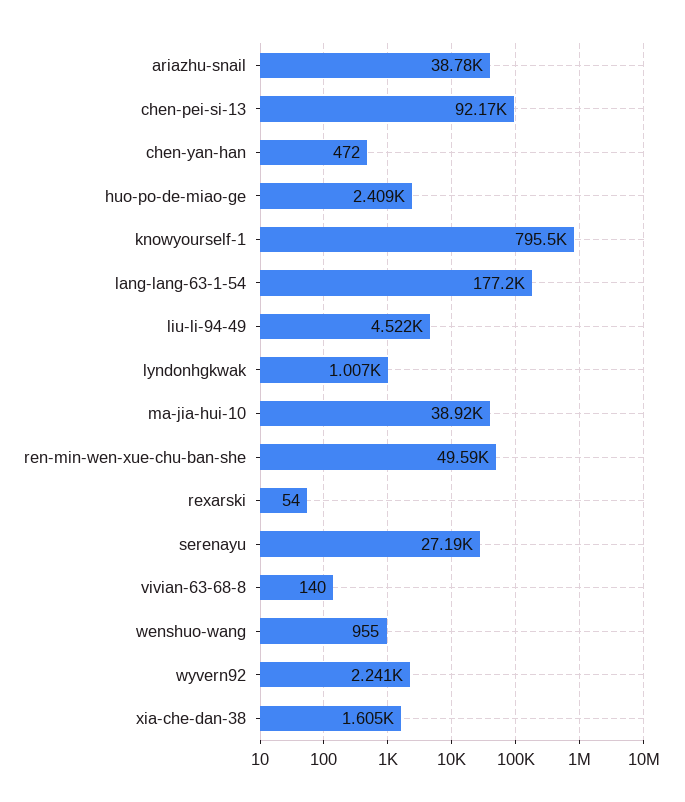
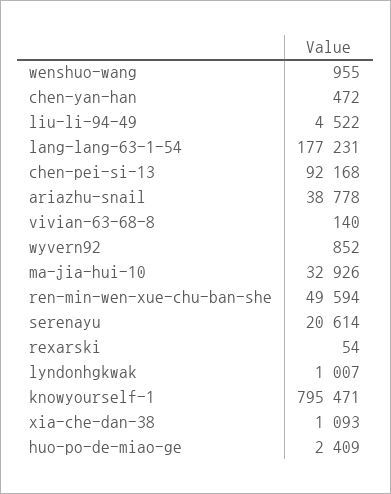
  {
    "ariazhu-snail": 38778,
    "chen-pei-si-13": 92168,
    "chen-yan-han": 472,
    "huo-po-de-miao-ge": 2409,
    "knowyourself-1": 795471,
    "lang-lang-63-1-54": 177231,
    "liu-li-94-49": 4522,
    "lyndonhgkwak": 1007,
-   "ma-jia-hui-10": 38920,
+   "ma-jia-hui-10": 32926,
    "ren-min-wen-xue-chu-ban-she": 49594,
    "rexarski": 54,
-   "serenayu": 27190,
+   "serenayu": 20614,
    "vivian-63-68-8": 140,
    "wenshuo-wang": 955,
-   "wyvern92": 2241,
+   "wyvern92": 852,
-   "xia-che-dan-38": 1605
+   "xia-che-dan-38": 1093
  }

